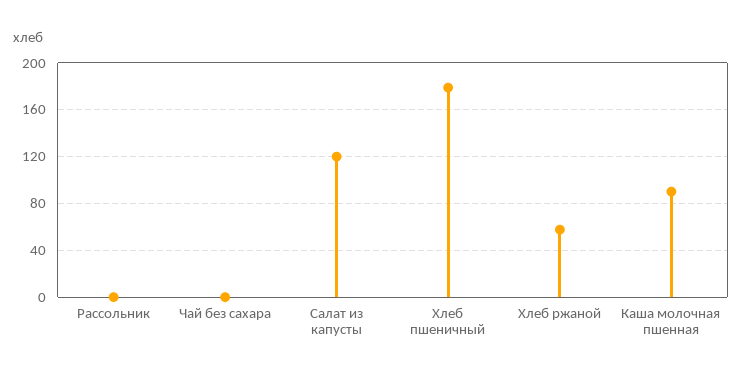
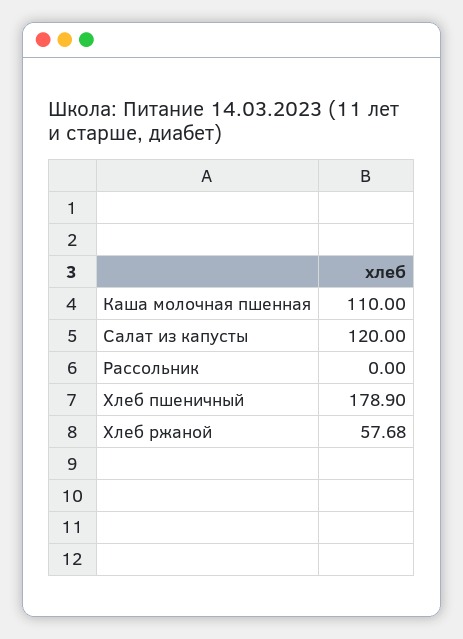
  {
    "Рассольник": 0,
-   "Чай без сахара": 0,
    "Салат из капусты": 120,
    "Хлеб пшеничный": 178.9,
    "Хлеб ржаной": 57.68,
-   "Каша молочная пшенная": 90
+   "Каша молочная пшенная": 110
  }

